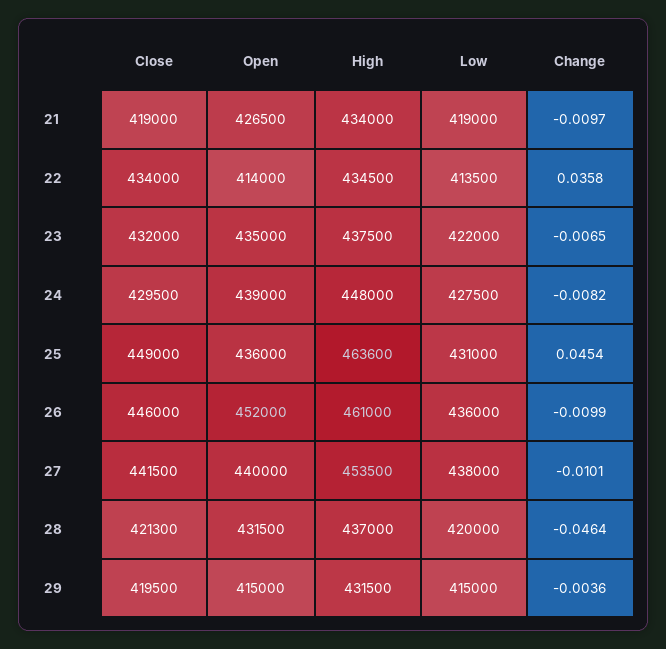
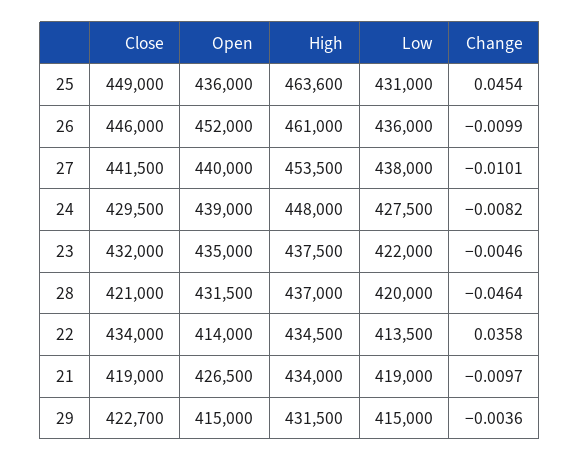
  {
    "Close": {
      "21": 419000,
      "22": 434000,
      "23": 432000,
      "24": 429500,
      "25": 449000,
      "26": 446000,
      "27": 441500,
-     "28": 421300,
+     "28": 421000,
-     "29": 419500
+     "29": 422700
    },
    "Open": {
      "21": 426500,
      "22": 414000,
      "23": 435000,
      "24": 439000,
      "25": 436000,
      "26": 452000,
      "27": 440000,
      "28": 431500,
      "29": 415000
    },
    "High": {
      "21": 434000,
      "22": 434500,
      "23": 437500,
      "24": 448000,
      "25": 463600,
      "26": 461000,
      "27": 453500,
      "28": 437000,
      "29": 431500
    },
    "Low": {
      "21": 419000,
      "22": 413500,
      "23": 422000,
      "24": 427500,
      "25": 431000,
      "26": 436000,
      "27": 438000,
      "28": 420000,
      "29": 415000
    },
    "Change": {
      "21": -0.0097,
      "22": 0.0358,
-     "23": -0.0065,
+     "23": -0.0046,
      "24": -0.0082,
      "25": 0.0454,
      "26": -0.0099,
      "27": -0.0101,
      "28": -0.0464,
      "29": -0.0036
    }
  }

